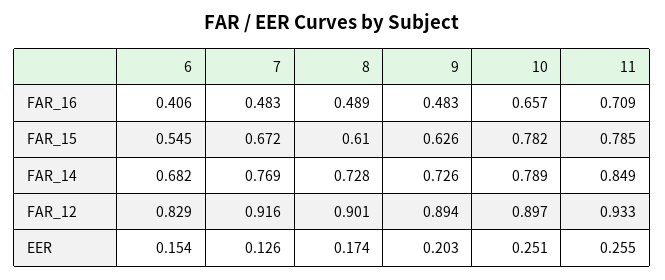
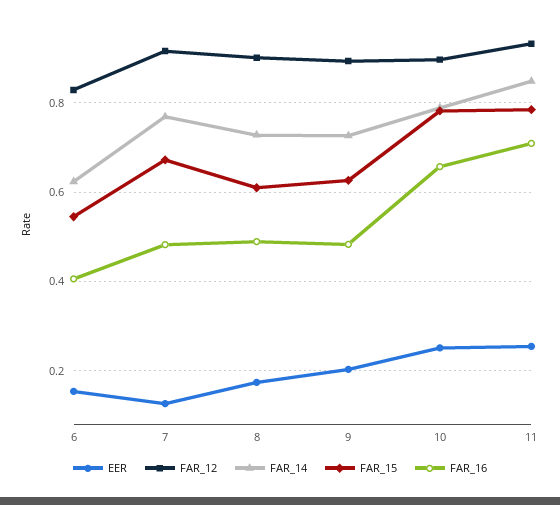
  {
    "FAR_16": {
      "6": 0.406,
      "7": 0.483,
      "8": 0.489,
      "9": 0.483,
      "10": 0.657,
      "11": 0.709
    },
    "FAR_15": {
      "6": 0.545,
      "7": 0.672,
      "8": 0.61,
      "9": 0.626,
      "10": 0.782,
      "11": 0.785
    },
    "FAR_14": {
-     "6": 0.682,
+     "6": 0.62,
      "7": 0.769,
      "8": 0.728,
      "9": 0.726,
      "10": 0.789,
      "11": 0.849
    },
    "FAR_12": {
      "6": 0.829,
      "7": 0.916,
      "8": 0.901,
      "9": 0.894,
      "10": 0.897,
      "11": 0.933
    },
    "EER": {
      "6": 0.154,
      "7": 0.126,
      "8": 0.174,
      "9": 0.203,
      "10": 0.251,
      "11": 0.255
    }
  }

